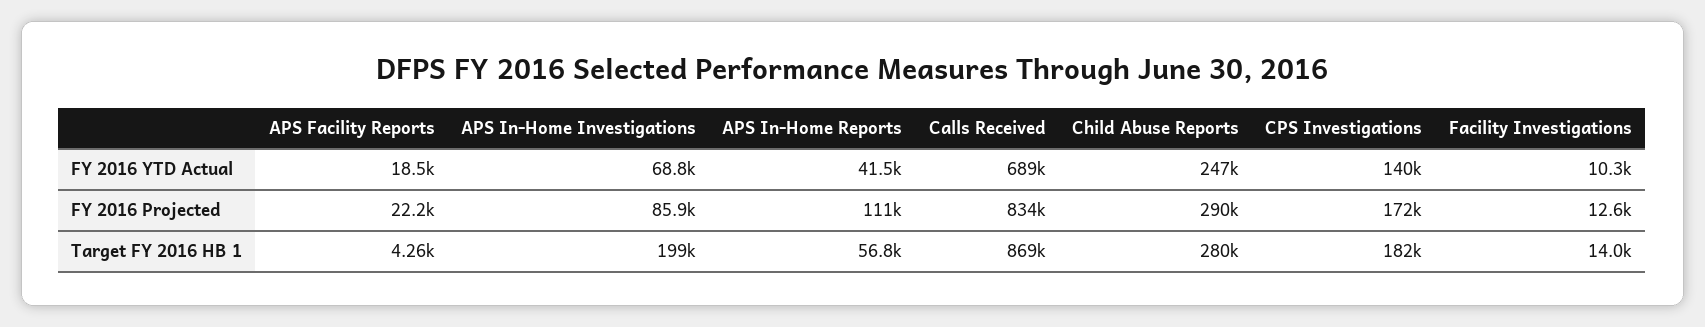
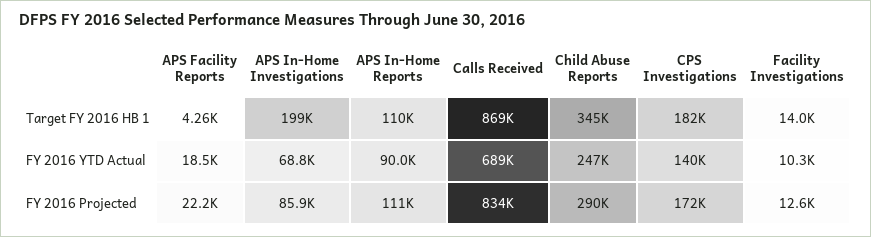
  {
    "APS Facility Reports": {
      "FY 2016 YTD Actual": 18500,
      "FY 2016 Projected": 22200,
      "Target FY 2016 HB 1": 4260
    },
    "APS In-Home Investigations": {
      "FY 2016 YTD Actual": 68800,
      "FY 2016 Projected": 85900,
      "Target FY 2016 HB 1": 199000
    },
    "APS In-Home Reports": {
-     "FY 2016 YTD Actual": 41500,
+     "FY 2016 YTD Actual": 90000,
      "FY 2016 Projected": 111000,
-     "Target FY 2016 HB 1": 56800
+     "Target FY 2016 HB 1": 110000
    },
    "Calls Received": {
      "FY 2016 YTD Actual": 689000,
      "FY 2016 Projected": 834000,
      "Target FY 2016 HB 1": 869000
    },
    "Child Abuse Reports": {
      "FY 2016 YTD Actual": 247000,
      "FY 2016 Projected": 290000,
-     "Target FY 2016 HB 1": 280000
+     "Target FY 2016 HB 1": 345000
    },
    "CPS Investigations": {
      "FY 2016 YTD Actual": 140000,
      "FY 2016 Projected": 172000,
      "Target FY 2016 HB 1": 182000
    },
    "Facility Investigations": {
      "FY 2016 YTD Actual": 10300,
      "FY 2016 Projected": 12600,
      "Target FY 2016 HB 1": 14000
    }
  }

